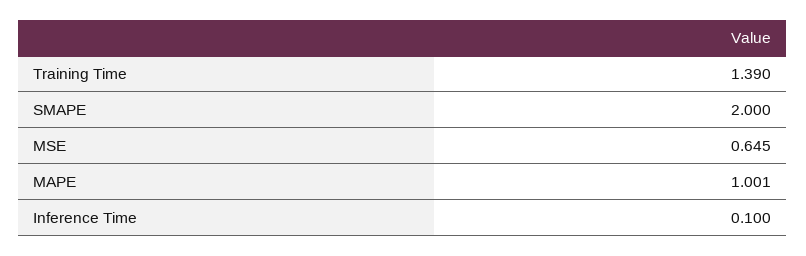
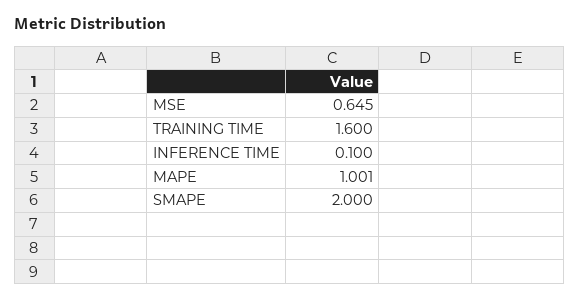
  {
-   "Training Time": 1.39,
+   "Training Time": 1.6,
    "SMAPE": 2,
    "MSE": 0.645,
    "MAPE": 1.001,
    "Inference Time": 0.1
  }

